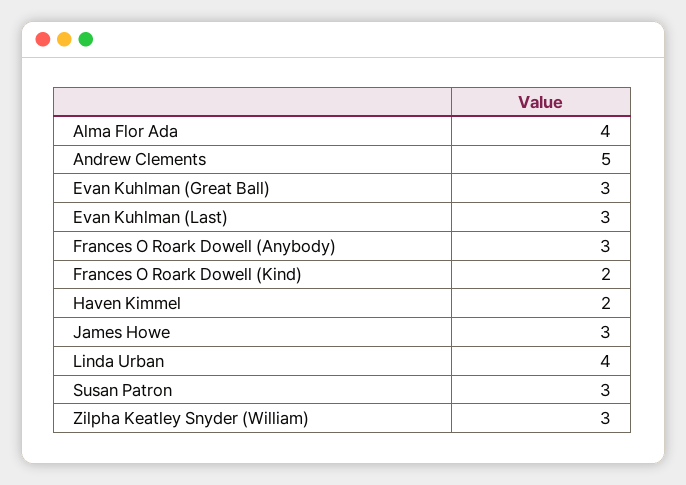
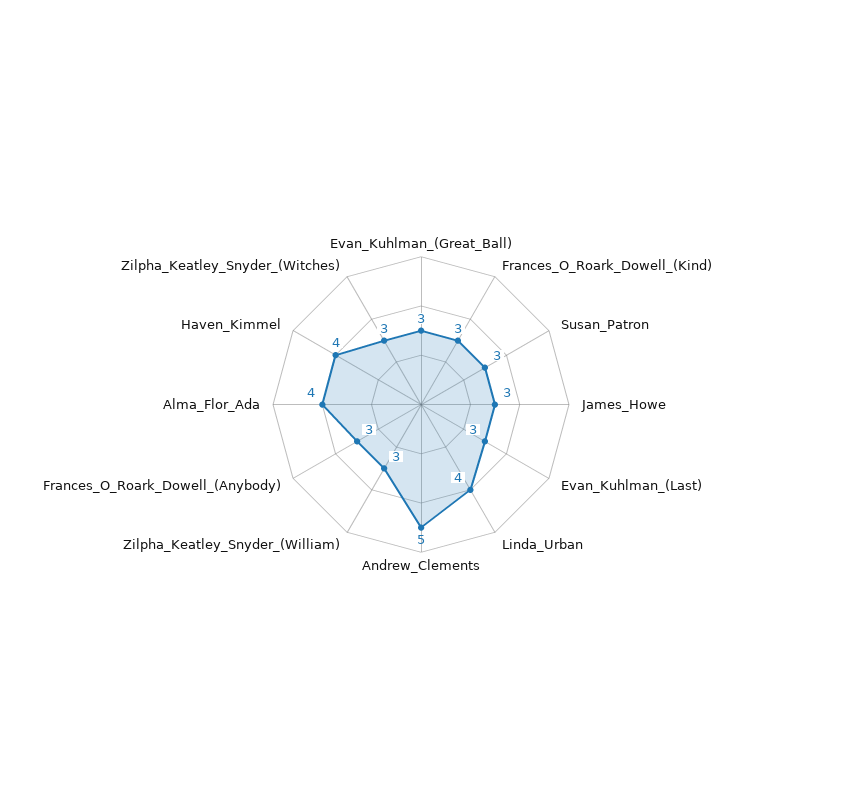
  {
    "Alma Flor Ada": 4,
    "Andrew Clements": 5,
    "Evan Kuhlman (Great Ball)": 3,
    "Evan Kuhlman (Last)": 3,
    "Frances O Roark Dowell (Anybody)": 3,
-   "Frances O Roark Dowell (Kind)": 2,
+   "Frances O Roark Dowell (Kind)": 3,
-   "Haven Kimmel": 2,
+   "Haven Kimmel": 4,
    "James Howe": 3,
    "Linda Urban": 4,
    "Susan Patron": 3,
-   "Zilpha Keatley Snyder (William)": 3
+   "Zilpha Keatley Snyder (William)": 3,
+   "Zilpha_Keatley_Snyder_(Witches)": 3
  }

